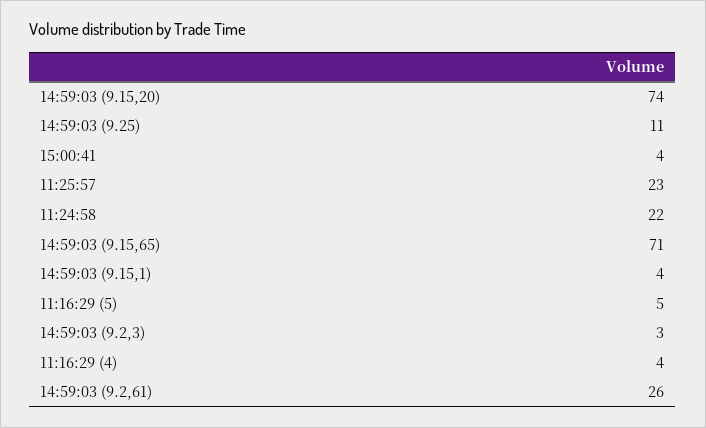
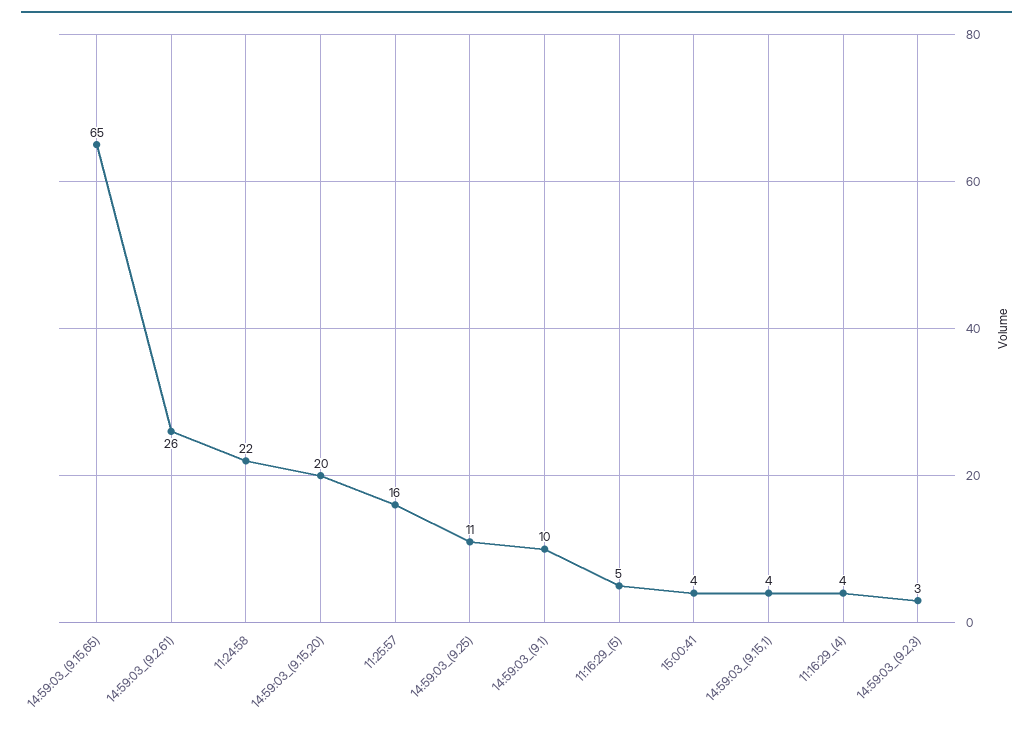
  {
-   "14:59:03 (9.15,20)": 74,
+   "14:59:03 (9.15,20)": 20,
    "14:59:03 (9.25)": 11,
    "15:00:41": 4,
-   "11:25:57": 23,
+   "11:25:57": 16,
    "11:24:58": 22,
-   "14:59:03 (9.15,65)": 71,
+   "14:59:03 (9.15,65)": 65,
    "14:59:03 (9.15,1)": 4,
    "11:16:29 (5)": 5,
    "14:59:03 (9.2,3)": 3,
    "11:16:29 (4)": 4,
-   "14:59:03 (9.2,61)": 26
+   "14:59:03 (9.2,61)": 26,
+   "14:59:03_(9.1)": 10
  }

